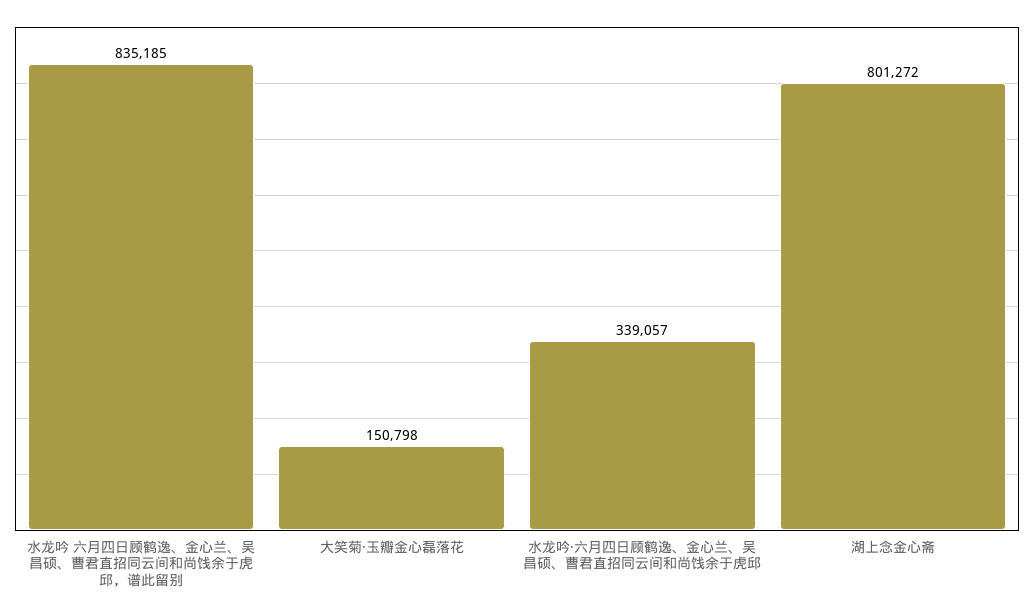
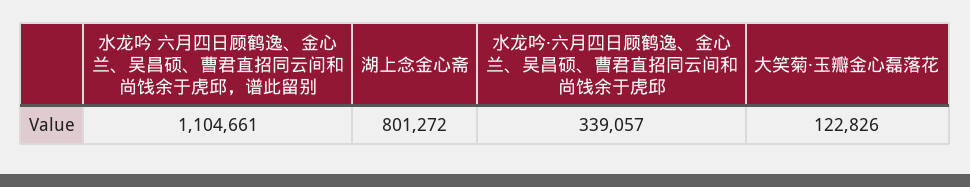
  {
-   "水龙吟 六月四日顾鹤逸、金心兰、吴昌硕、曹君直招同云间和尚饯余于虎邱，谱此留别": 835185,
+   "水龙吟 六月四日顾鹤逸、金心兰、吴昌硕、曹君直招同云间和尚饯余于虎邱，谱此留别": 1104661,
-   "大笑菊·玉瓣金心磊落花": 150798,
+   "大笑菊·玉瓣金心磊落花": 122826,
    "水龙吟·六月四日顾鹤逸、金心兰、吴昌硕、曹君直招同云间和尚饯余于虎邱": 339057,
    "湖上念金心斋": 801272
  }

